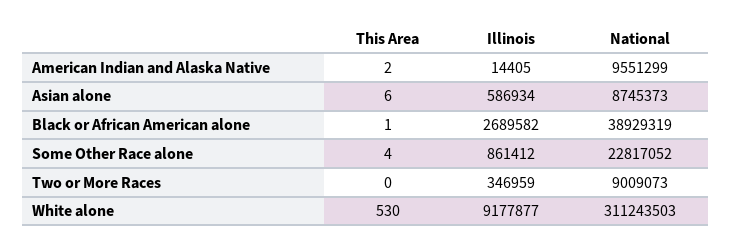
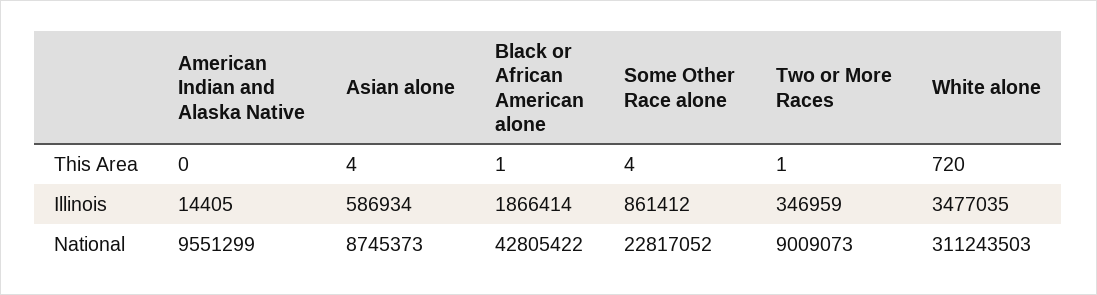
  {
    "This Area": {
-     "American Indian and Alaska Native": 2,
+     "American Indian and Alaska Native": 0,
-     "Asian alone": 6,
+     "Asian alone": 4,
      "Black or African American alone": 1,
      "Some Other Race alone": 4,
-     "Two or More Races": 0,
+     "Two or More Races": 1,
-     "White alone": 530
+     "White alone": 720
    },
    "Illinois": {
      "American Indian and Alaska Native": 14405,
      "Asian alone": 586934,
-     "Black or African American alone": 2689582,
+     "Black or African American alone": 1866414,
      "Some Other Race alone": 861412,
      "Two or More Races": 346959,
-     "White alone": 9177877
+     "White alone": 3477035
    },
    "National": {
      "American Indian and Alaska Native": 9551299,
      "Asian alone": 8745373,
-     "Black or African American alone": 38929319,
+     "Black or African American alone": 42805422,
      "Some Other Race alone": 22817052,
      "Two or More Races": 9009073,
      "White alone": 311243503
    }
  }

